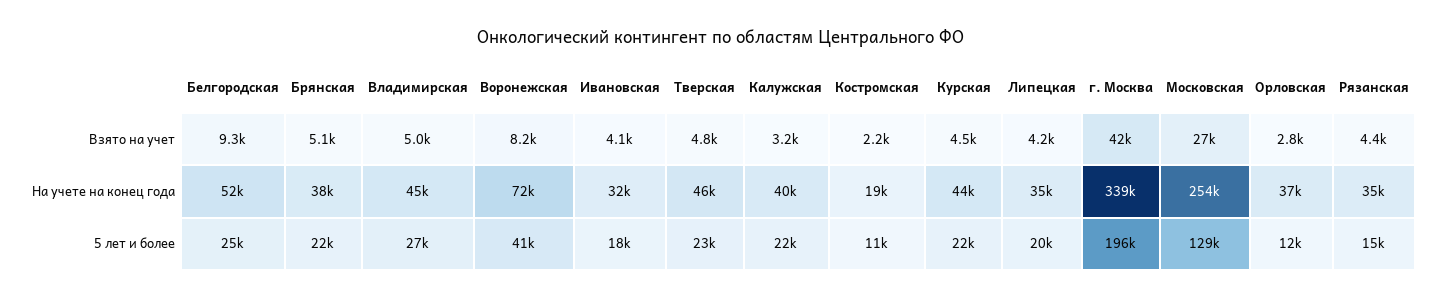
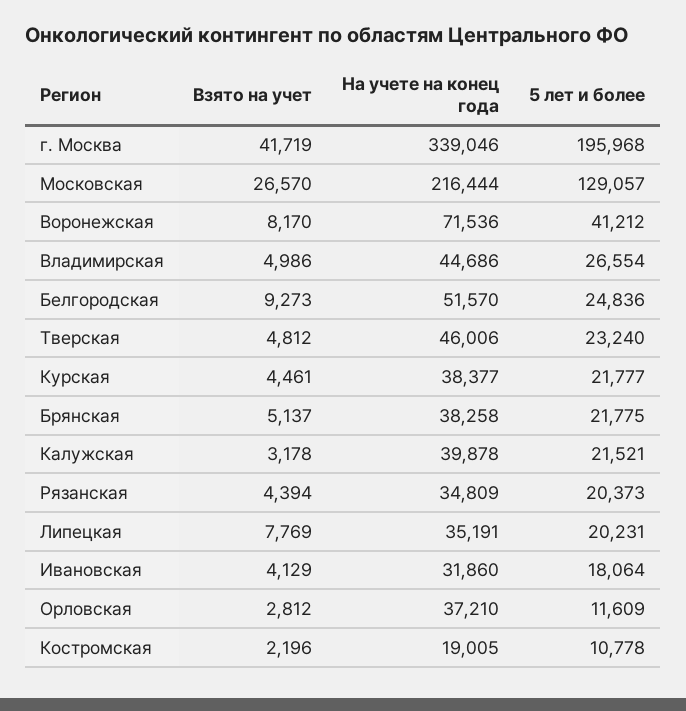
  {
    "Белгородская": {
      "Взято на учет": 9273,
      "На учете на конец года": 51570,
      "5 лет и более": 24836
    },
    "Брянская": {
      "Взято на учет": 5137,
      "На учете на конец года": 38258,
      "5 лет и более": 21775
    },
    "Владимирская": {
      "Взято на учет": 4986,
      "На учете на конец года": 44686,
      "5 лет и более": 26554
    },
    "Воронежская": {
      "Взято на учет": 8170,
      "На учете на конец года": 71536,
      "5 лет и более": 41212
    },
    "Ивановская": {
      "Взято на учет": 4129,
      "На учете на конец года": 31860,
      "5 лет и более": 18064
    },
    "Тверская": {
      "Взято на учет": 4812,
      "На учете на конец года": 46006,
      "5 лет и более": 23240
    },
    "Калужская": {
      "Взято на учет": 3178,
      "На учете на конец года": 39878,
      "5 лет и более": 21521
    },
    "Костромская": {
      "Взято на учет": 2196,
      "На учете на конец года": 19005,
      "5 лет и более": 10778
    },
    "Курская": {
      "Взято на учет": 4461,
-     "На учете на конец года": 44000,
+     "На учете на конец года": 38377,
      "5 лет и более": 21777
    },
    "Липецкая": {
-     "Взято на учет": 4200,
+     "Взято на учет": 7769,
      "На учете на конец года": 35191,
      "5 лет и более": 20231
    },
    "г. Москва": {
      "Взято на учет": 41719,
      "На учете на конец года": 339046,
      "5 лет и более": 195968
    },
    "Московская": {
      "Взято на учет": 26570,
-     "На учете на конец года": 254000,
+     "На учете на конец года": 216444,
      "5 лет и более": 129057
    },
    "Орловская": {
      "Взято на учет": 2812,
      "На учете на конец года": 37210,
      "5 лет и более": 11609
    },
    "Рязанская": {
      "Взято на учет": 4394,
      "На учете на конец года": 34809,
-     "5 лет и более": 15000
+     "5 лет и более": 20373
    }
  }

